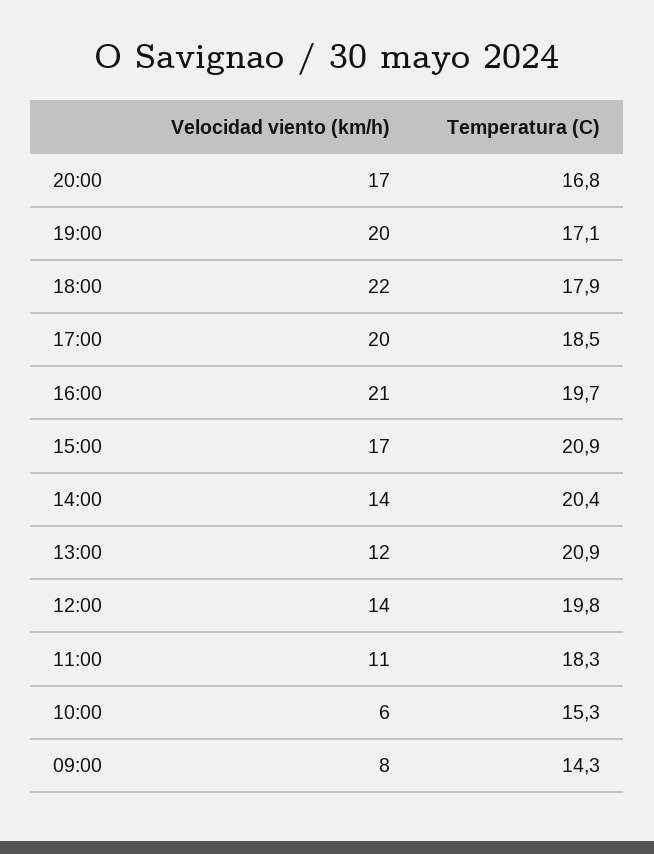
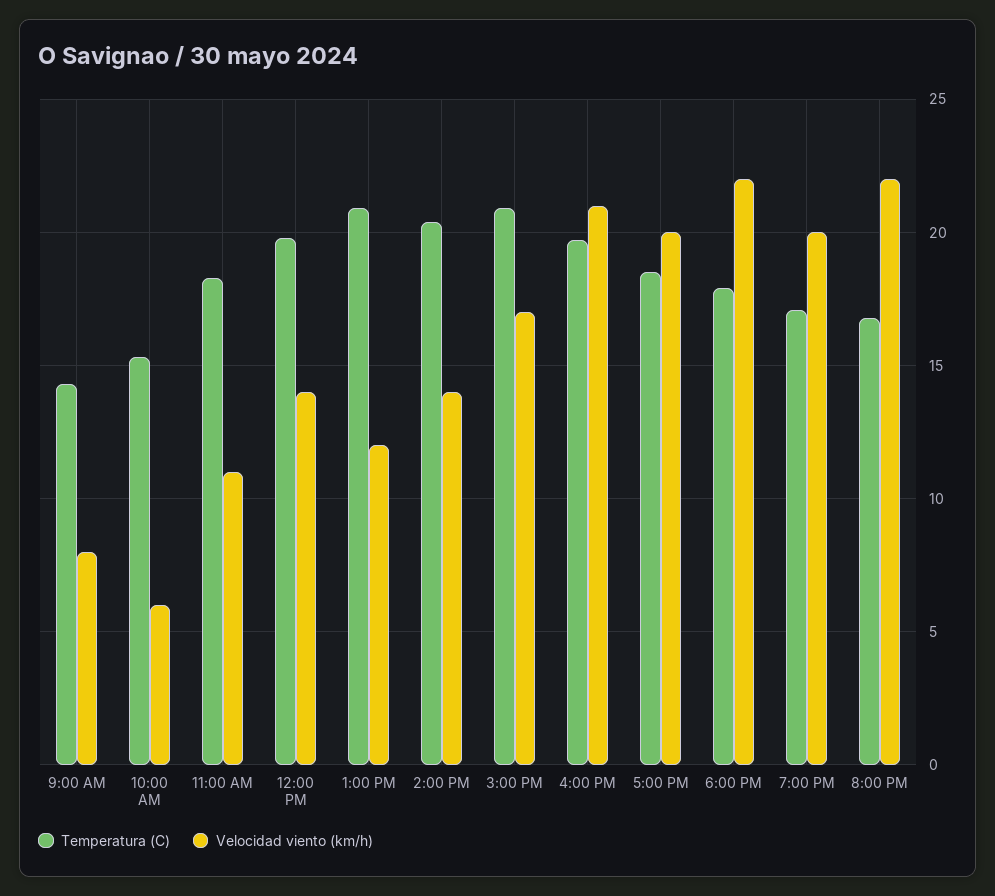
  {
    "Velocidad viento (km/h)": {
-     "20:00": 17,
+     "20:00": 22,
      "19:00": 20,
      "18:00": 22,
      "17:00": 20,
      "16:00": 21,
      "15:00": 17,
      "14:00": 14,
      "13:00": 12,
      "12:00": 14,
      "11:00": 11,
      "10:00": 6,
      "09:00": 8
    },
    "Temperatura (C)": {
      "20:00": 16.8,
      "19:00": 17.1,
      "18:00": 17.9,
      "17:00": 18.5,
      "16:00": 19.7,
      "15:00": 20.9,
      "14:00": 20.4,
      "13:00": 20.9,
      "12:00": 19.8,
      "11:00": 18.3,
      "10:00": 15.3,
      "09:00": 14.3
    }
  }

